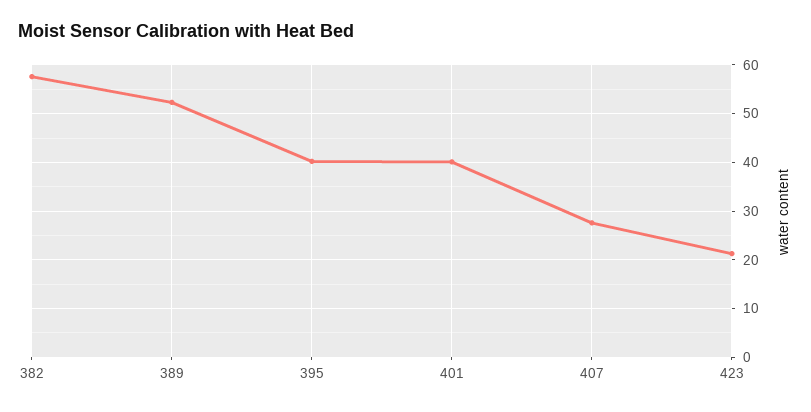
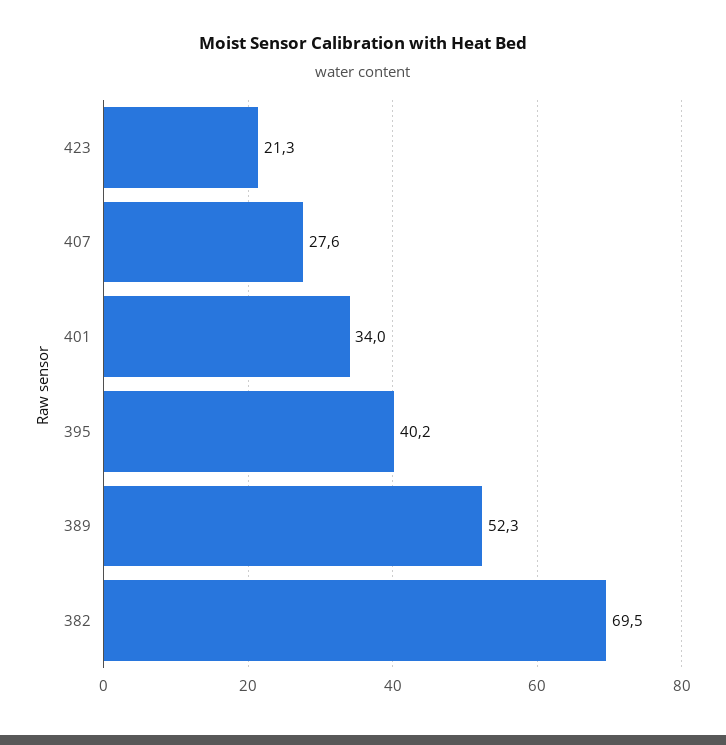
  {
-   "382": 58,
+   "382": 69.5,
    "389": 52.3,
    "395": 40.2,
-   "401": 40,
+   "401": 34,
    "407": 27.6,
    "423": 21.3
  }

